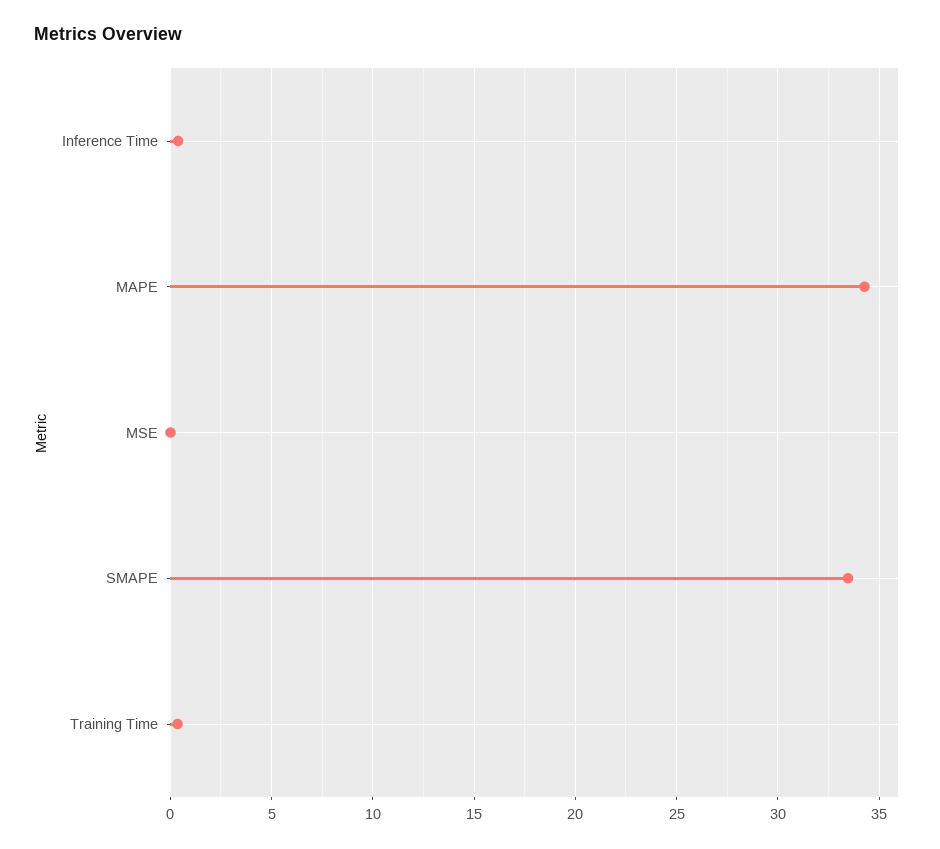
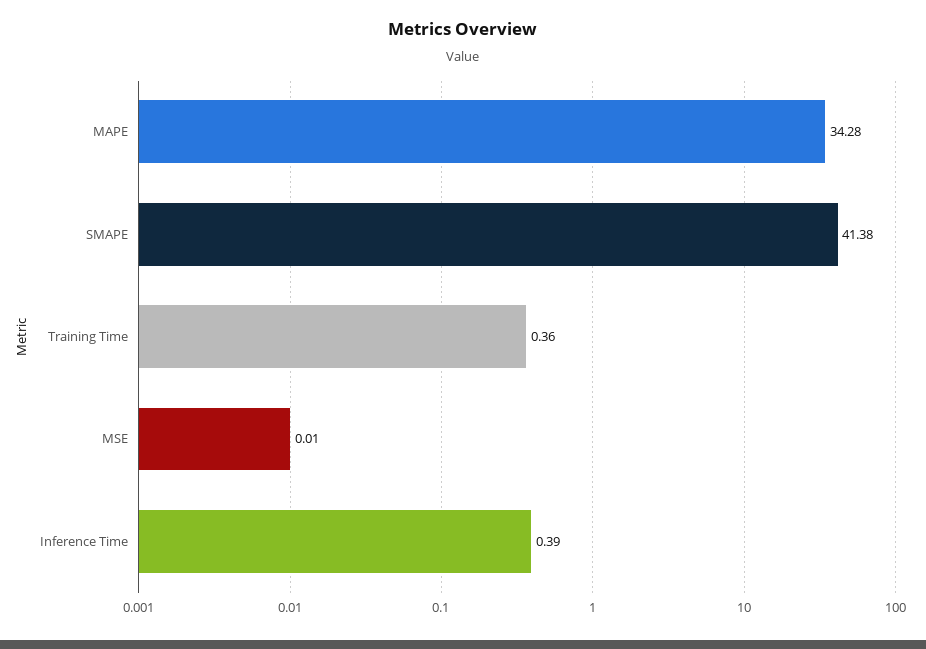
  {
    "Inference Time": 0.39,
    "MAPE": 34.28,
    "MSE": 0.01,
-   "SMAPE": 33.5,
+   "SMAPE": 41.38,
    "Training Time": 0.36
  }

